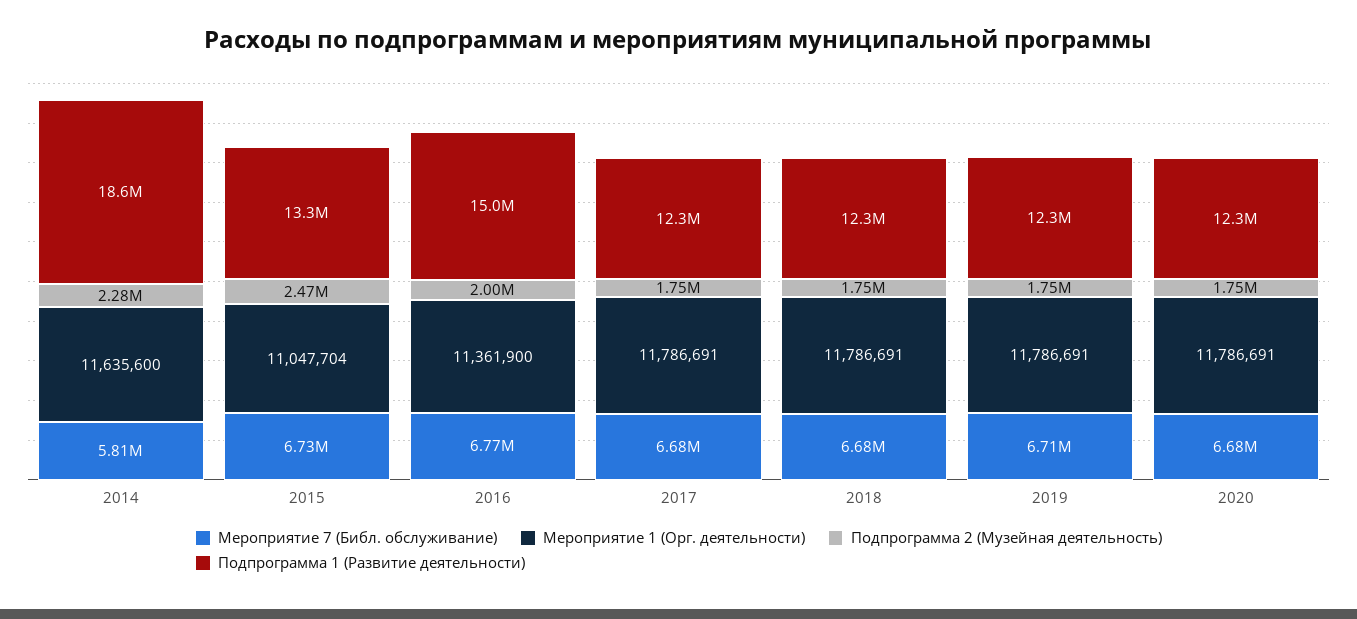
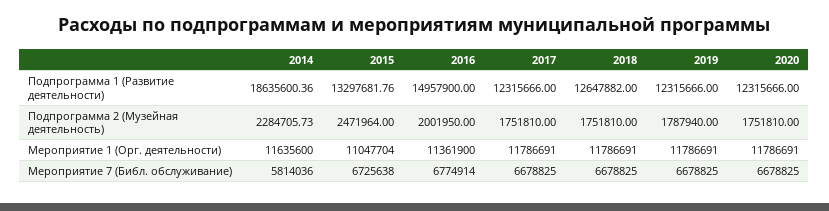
  {
    "Мероприятие 7 (Библ. обслуживание)": {
      "2014": 5814036,
      "2015": 6725638,
      "2016": 6774914,
      "2017": 6678825,
      "2018": 6678825,
-     "2019": 6710000,
+     "2019": 6678825,
      "2020": 6678825
    },
    "Мероприятие 1 (Орг. деятельности)": {
      "2014": 11635600,
      "2015": 11047704,
      "2016": 11361900,
      "2017": 11786691,
      "2018": 11786691,
      "2019": 11786691,
      "2020": 11786691
    },
    "Подпрограмма 2 (Музейная деятельность)": {
      "2014": 2284705.73,
      "2015": 2471964,
      "2016": 2001950,
      "2017": 1751810,
      "2018": 1751810,
-     "2019": 1750000,
+     "2019": 1787940,
      "2020": 1751810
    },
    "Подпрограмма 1 (Развитие деятельности)": {
      "2014": 18635600.36,
      "2015": 13297681.76,
      "2016": 14957900,
      "2017": 12315666,
-     "2018": 12300000,
+     "2018": 12647882,
      "2019": 12315666,
      "2020": 12315666
    }
  }

